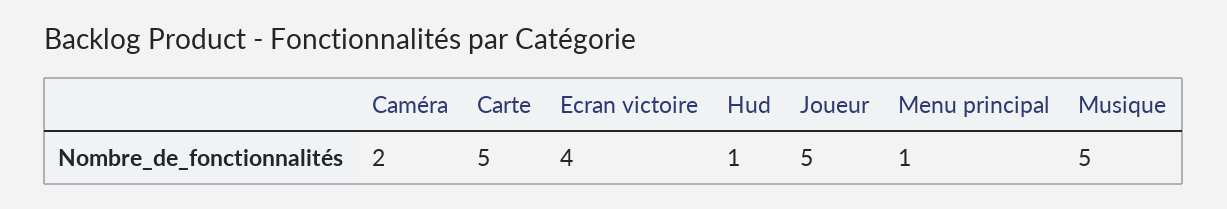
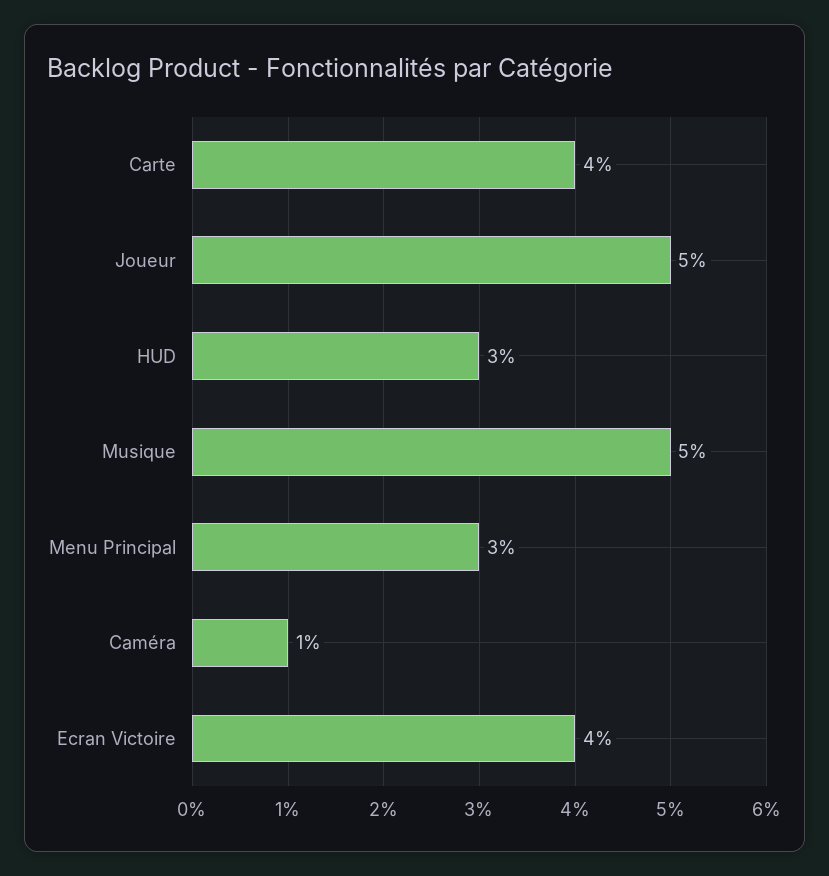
  {
-   "Caméra": 2,
+   "Caméra": 1,
-   "Carte": 5,
+   "Carte": 4,
    "Ecran victoire": 4,
-   "Hud": 1,
+   "Hud": 3,
    "Joueur": 5,
-   "Menu principal": 1,
+   "Menu principal": 3,
    "Musique": 5
  }

